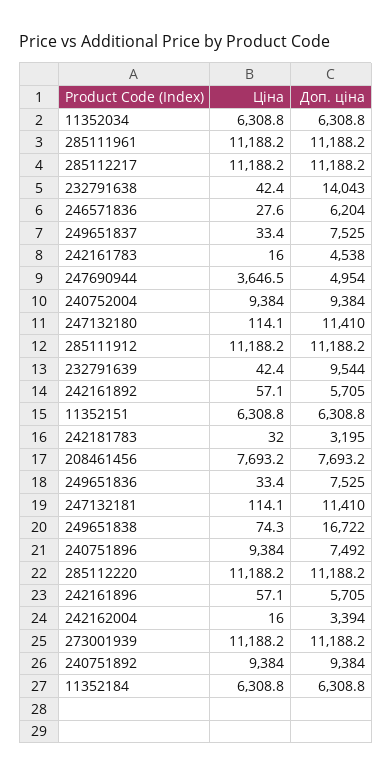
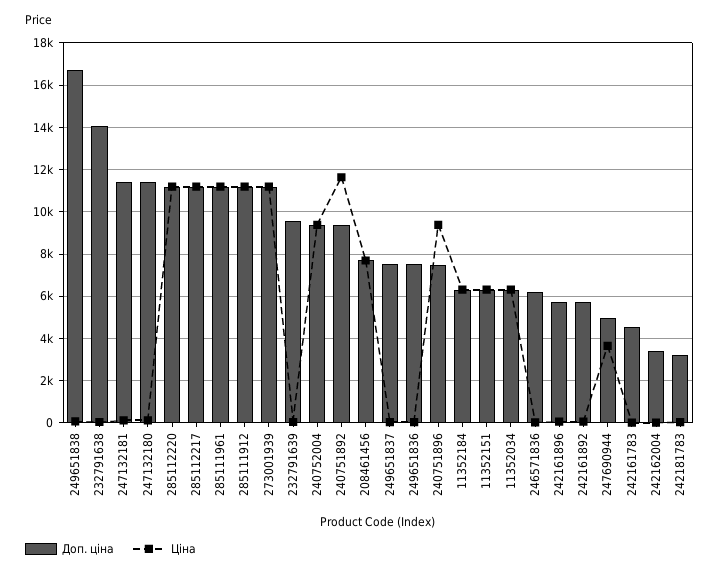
  {
    "Ціна": {
      "11352034": 6308.8,
      "285111961": 11188.2,
      "285112217": 11188.2,
      "232791638": 42.4,
      "246571836": 27.6,
      "249651837": 33.4,
      "242161783": 16,
      "247690944": 3646.5,
      "240752004": 9384,
      "247132180": 114.1,
      "285111912": 11188.2,
      "232791639": 42.4,
      "242161892": 57.1,
      "11352151": 6308.8,
      "242181783": 32,
      "208461456": 7693.2,
      "249651836": 33.4,
      "247132181": 114.1,
      "249651838": 74.3,
      "240751896": 9384,
      "285112220": 11188.2,
      "242161896": 57.1,
      "242162004": 16,
      "273001939": 11188.2,
-     "240751892": 9384,
+     "240751892": 11500,
      "11352184": 6308.8
    },
    "Доп. ціна": {
      "11352034": 6308.8,
      "285111961": 11188.2,
      "285112217": 11188.2,
      "232791638": 14043,
      "246571836": 6204,
      "249651837": 7525,
      "242161783": 4538,
      "247690944": 4954,
      "240752004": 9384,
      "247132180": 11410,
      "285111912": 11188.2,
      "232791639": 9544,
      "242161892": 5705,
      "11352151": 6308.8,
      "242181783": 3195,
      "208461456": 7693.2,
      "249651836": 7525,
      "247132181": 11410,
      "249651838": 16722,
      "240751896": 7492,
      "285112220": 11188.2,
      "242161896": 5705,
      "242162004": 3394,
      "273001939": 11188.2,
      "240751892": 9384,
      "11352184": 6308.8
    }
  }

